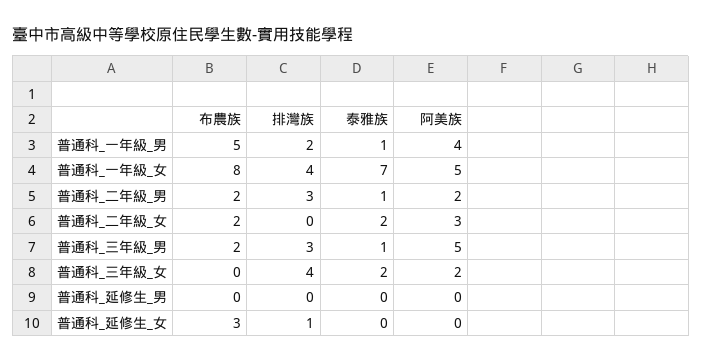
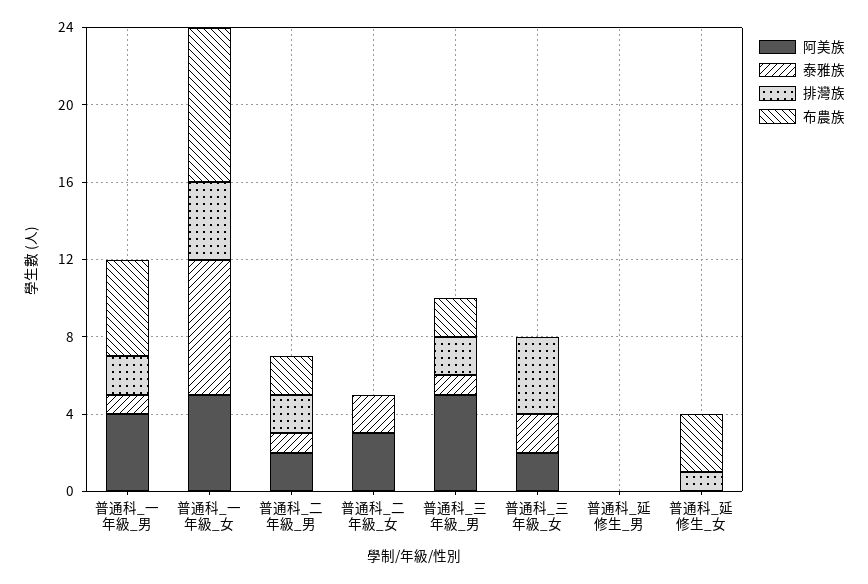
  {
    "布農族": {
      "普通科_一年級_男": 5,
      "普通科_一年級_女": 8,
      "普通科_二年級_男": 2,
-     "普通科_二年級_女": 2,
+     "普通科_二年級_女": 0,
      "普通科_三年級_男": 2,
      "普通科_三年級_女": 0,
      "普通科_延修生_男": 0,
      "普通科_延修生_女": 3
    },
    "排灣族": {
      "普通科_一年級_男": 2,
      "普通科_一年級_女": 4,
-     "普通科_二年級_男": 3,
+     "普通科_二年級_男": 2,
      "普通科_二年級_女": 0,
-     "普通科_三年級_男": 3,
+     "普通科_三年級_男": 2,
      "普通科_三年級_女": 4,
      "普通科_延修生_男": 0,
      "普通科_延修生_女": 1
    },
    "泰雅族": {
      "普通科_一年級_男": 1,
      "普通科_一年級_女": 7,
      "普通科_二年級_男": 1,
      "普通科_二年級_女": 2,
      "普通科_三年級_男": 1,
      "普通科_三年級_女": 2,
      "普通科_延修生_男": 0,
      "普通科_延修生_女": 0
    },
    "阿美族": {
      "普通科_一年級_男": 4,
      "普通科_一年級_女": 5,
      "普通科_二年級_男": 2,
      "普通科_二年級_女": 3,
      "普通科_三年級_男": 5,
      "普通科_三年級_女": 2,
      "普通科_延修生_男": 0,
      "普通科_延修生_女": 0
    }
  }

